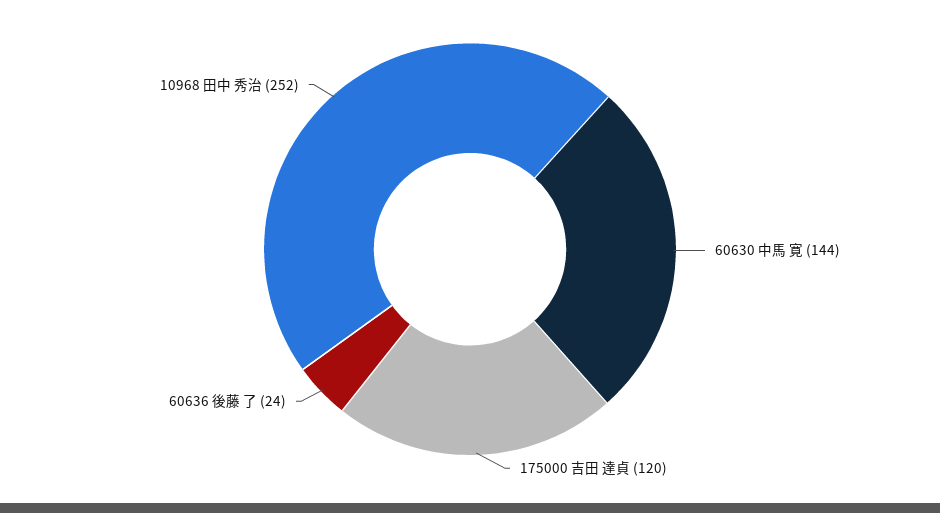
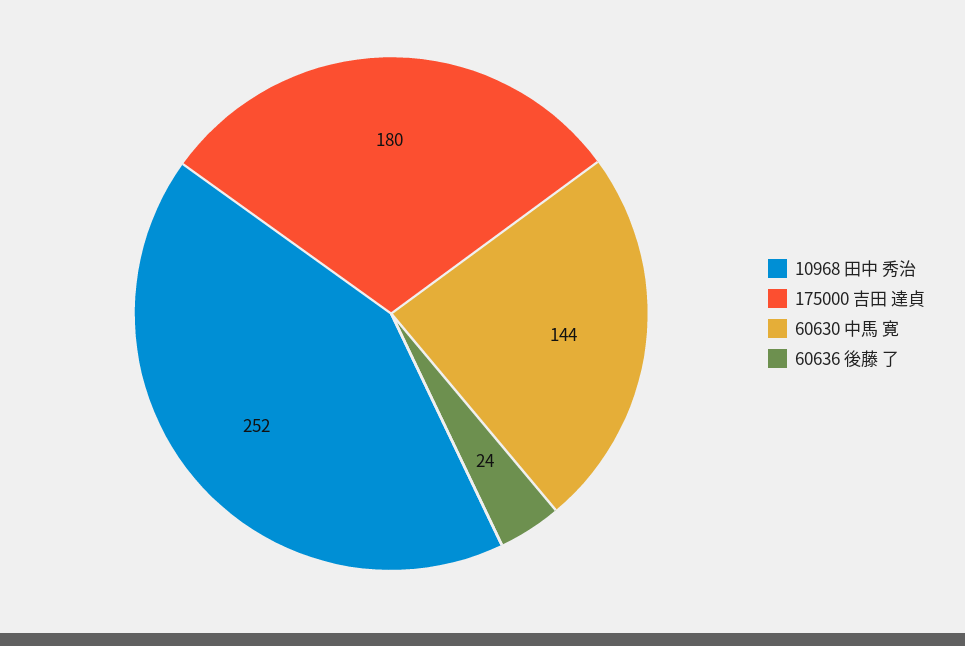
  {
    "60630 中馬 寛": 144,
-   "175000 吉田 達貞": 120,
+   "175000 吉田 達貞": 180,
    "60636 後藤 了": 24,
    "10968 田中 秀治": 252
  }

